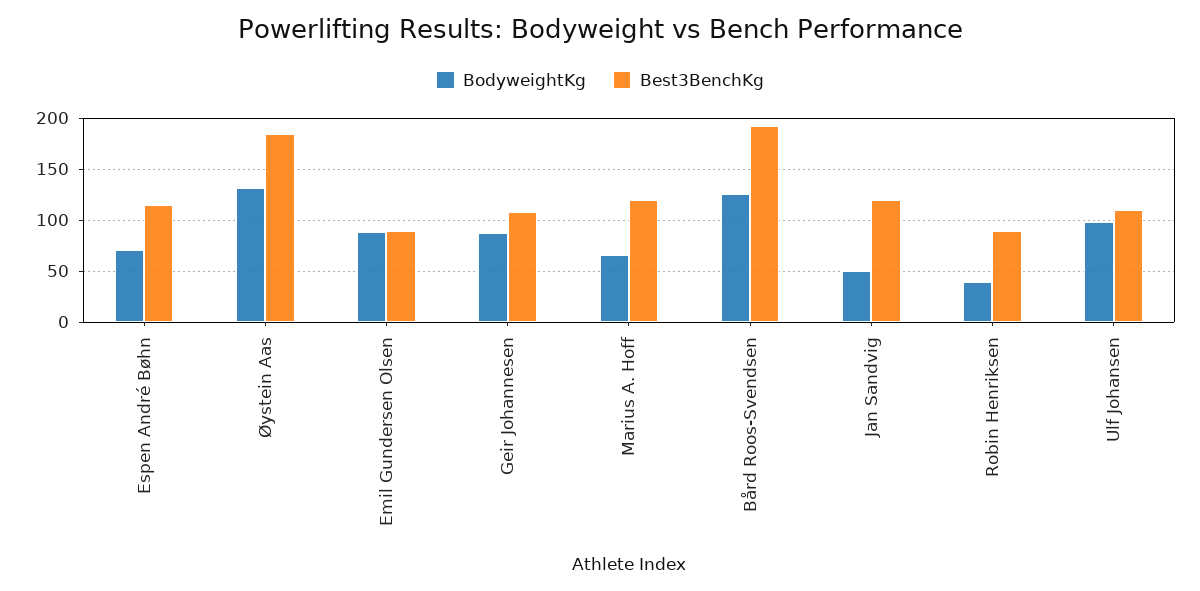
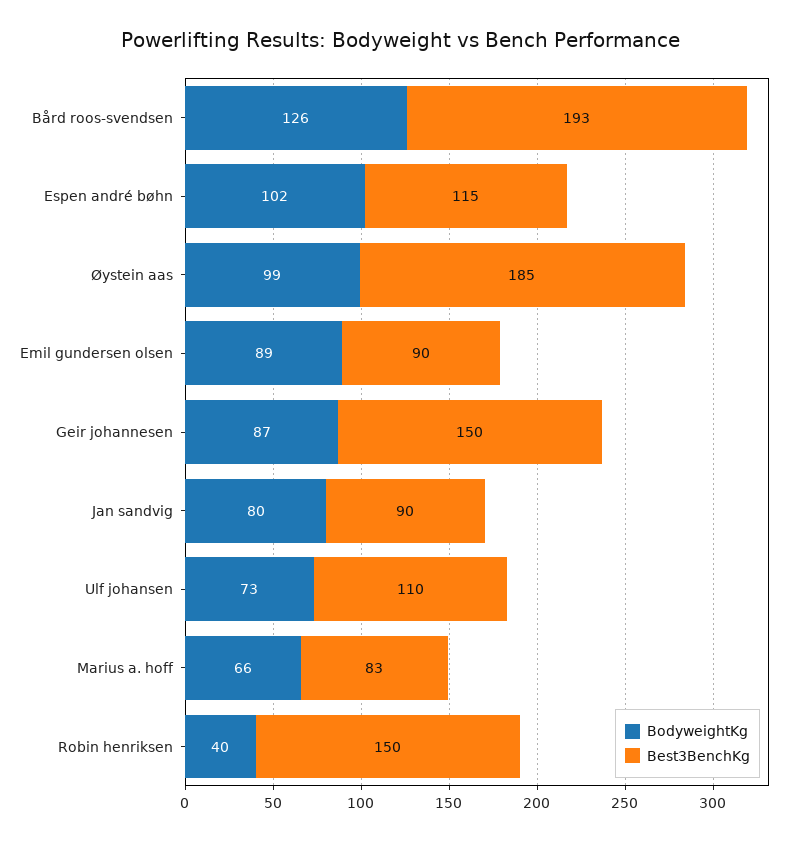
  {
    "BodyweightKg": {
-     "Espen André Bøhn": 70,
+     "Espen André Bøhn": 102,
-     "Øystein Aas": 130,
+     "Øystein Aas": 99,
      "Emil Gundersen Olsen": 89,
      "Geir Johannesen": 87,
      "Marius A. Hoff": 66,
      "Bård Roos-Svendsen": 126,
-     "Jan Sandvig": 50,
+     "Jan Sandvig": 80,
      "Robin Henriksen": 40,
-     "Ulf Johansen": 100
+     "Ulf Johansen": 73
    },
    "Best3BenchKg": {
      "Espen André Bøhn": 115,
      "Øystein Aas": 185,
      "Emil Gundersen Olsen": 90,
-     "Geir Johannesen": 110,
+     "Geir Johannesen": 150,
-     "Marius A. Hoff": 120,
+     "Marius A. Hoff": 83,
      "Bård Roos-Svendsen": 193,
-     "Jan Sandvig": 120,
+     "Jan Sandvig": 90,
-     "Robin Henriksen": 90,
+     "Robin Henriksen": 150,
      "Ulf Johansen": 110
    }
  }

